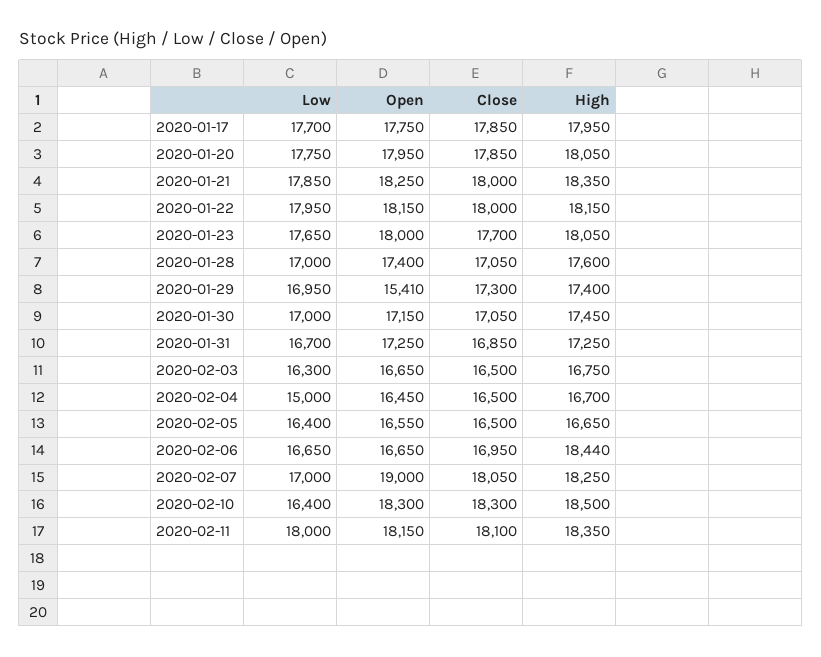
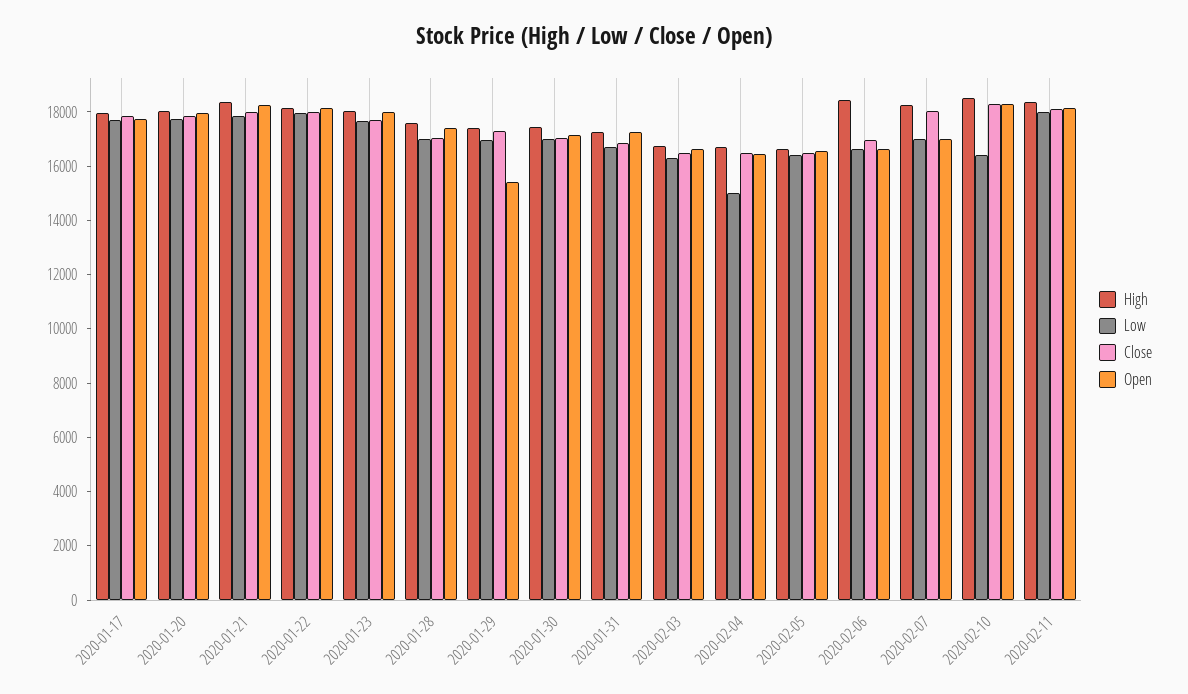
  {
    "Low": {
      "2020-01-17": 17700,
      "2020-01-20": 17750,
      "2020-01-21": 17850,
      "2020-01-22": 17950,
      "2020-01-23": 17650,
      "2020-01-28": 17000,
      "2020-01-29": 16950,
      "2020-01-30": 17000,
      "2020-01-31": 16700,
      "2020-02-03": 16300,
      "2020-02-04": 15000,
      "2020-02-05": 16400,
      "2020-02-06": 16650,
      "2020-02-07": 17000,
      "2020-02-10": 16400,
      "2020-02-11": 18000
    },
    "Open": {
      "2020-01-17": 17750,
      "2020-01-20": 17950,
      "2020-01-21": 18250,
      "2020-01-22": 18150,
      "2020-01-23": 18000,
      "2020-01-28": 17400,
      "2020-01-29": 15410,
      "2020-01-30": 17150,
      "2020-01-31": 17250,
      "2020-02-03": 16650,
      "2020-02-04": 16450,
      "2020-02-05": 16550,
      "2020-02-06": 16650,
-     "2020-02-07": 19000,
+     "2020-02-07": 17000,
      "2020-02-10": 18300,
      "2020-02-11": 18150
    },
    "Close": {
      "2020-01-17": 17850,
      "2020-01-20": 17850,
      "2020-01-21": 18000,
      "2020-01-22": 18000,
      "2020-01-23": 17700,
      "2020-01-28": 17050,
      "2020-01-29": 17300,
      "2020-01-30": 17050,
      "2020-01-31": 16850,
      "2020-02-03": 16500,
      "2020-02-04": 16500,
      "2020-02-05": 16500,
      "2020-02-06": 16950,
      "2020-02-07": 18050,
      "2020-02-10": 18300,
      "2020-02-11": 18100
    },
    "High": {
      "2020-01-17": 17950,
      "2020-01-20": 18050,
      "2020-01-21": 18350,
      "2020-01-22": 18150,
      "2020-01-23": 18050,
      "2020-01-28": 17600,
      "2020-01-29": 17400,
      "2020-01-30": 17450,
      "2020-01-31": 17250,
      "2020-02-03": 16750,
      "2020-02-04": 16700,
      "2020-02-05": 16650,
      "2020-02-06": 18440,
      "2020-02-07": 18250,
      "2020-02-10": 18500,
      "2020-02-11": 18350
    }
  }

